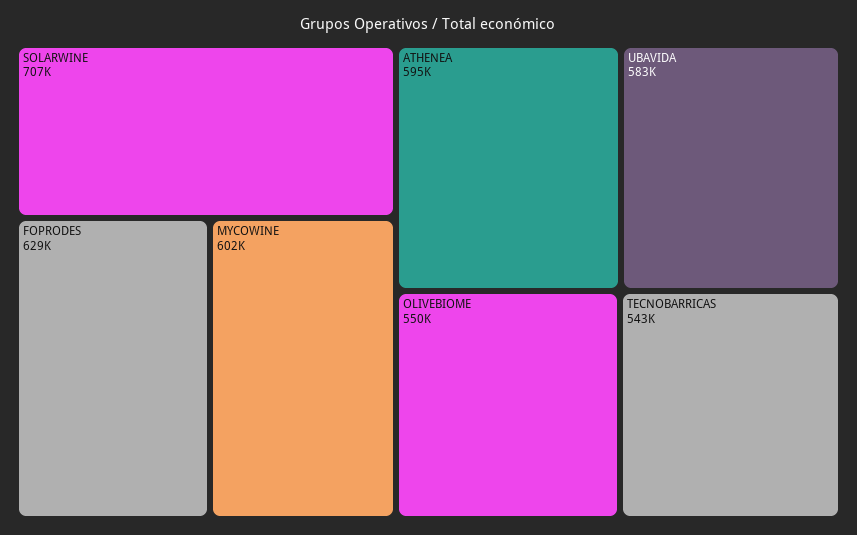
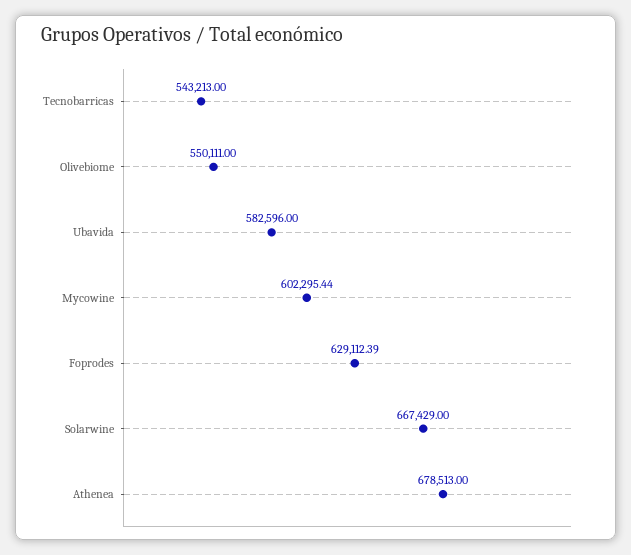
  {
-   "SOLARWINE": 707000,
+   "SOLARWINE": 667429,
    "FOPRODES": 629112.39,
    "MYCOWINE": 602295.44,
-   "ATHENEA": 595000,
+   "ATHENEA": 678513,
    "UBAVIDA": 582596,
    "OLIVEBIOME": 550111,
    "TECNOBARRICAS": 543213
  }

